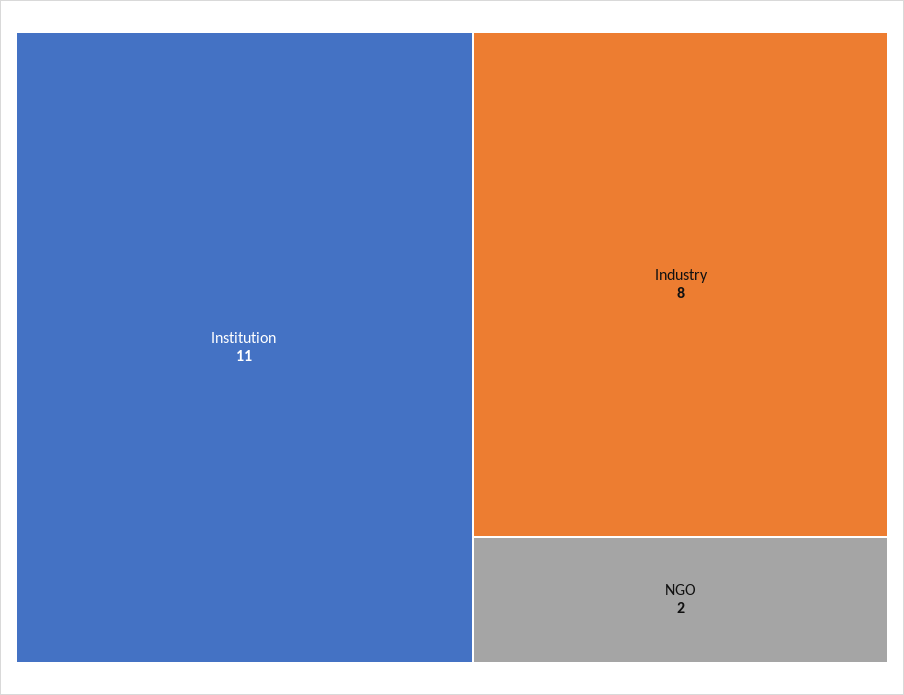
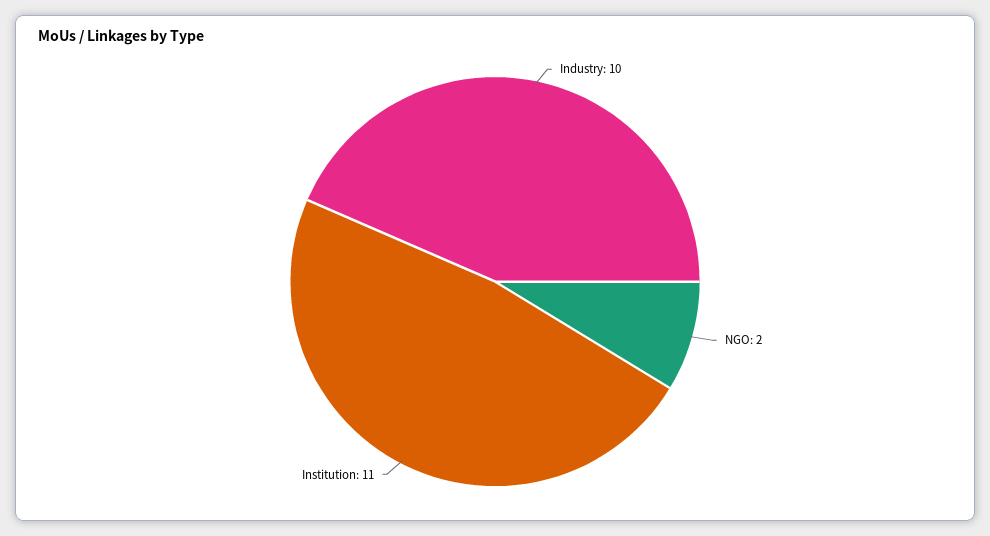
  {
    "Institution": 11,
-   "Industry": 8,
+   "Industry": 10,
    "NGO": 2
  }

